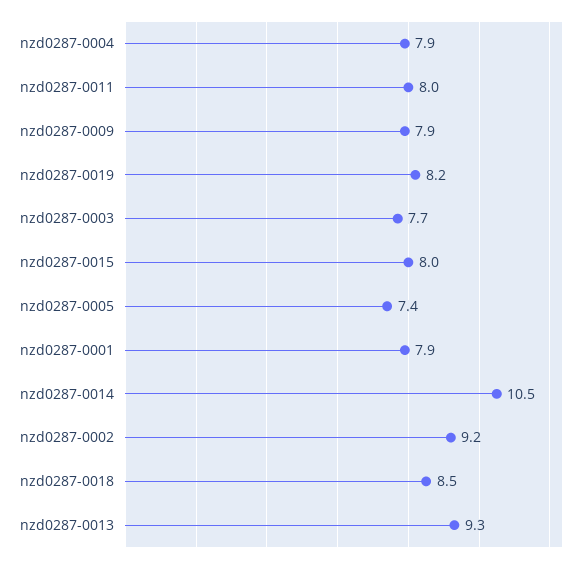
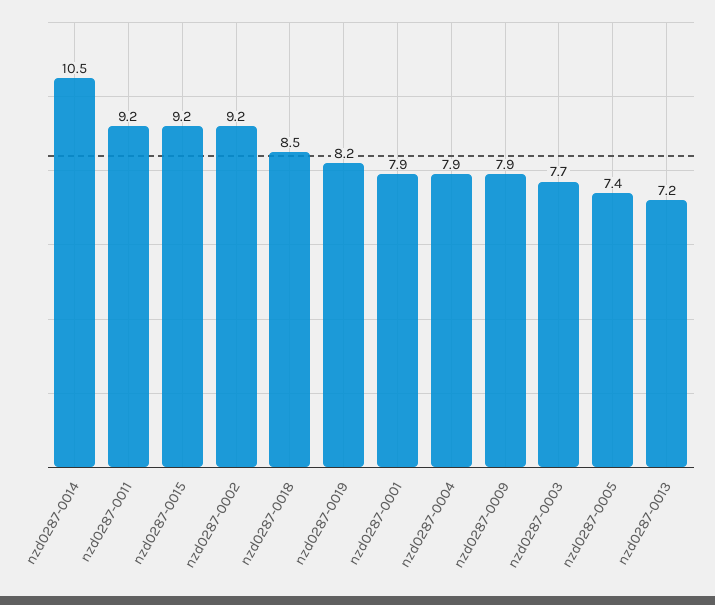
  {
    "nzd0287-0004": 7.9,
-   "nzd0287-0011": 8,
+   "nzd0287-0011": 9.2,
    "nzd0287-0009": 7.9,
    "nzd0287-0019": 8.2,
    "nzd0287-0003": 7.7,
-   "nzd0287-0015": 8,
+   "nzd0287-0015": 9.2,
    "nzd0287-0005": 7.4,
    "nzd0287-0001": 7.9,
    "nzd0287-0014": 10.5,
    "nzd0287-0002": 9.2,
    "nzd0287-0018": 8.5,
-   "nzd0287-0013": 9.3
+   "nzd0287-0013": 7.2
  }

